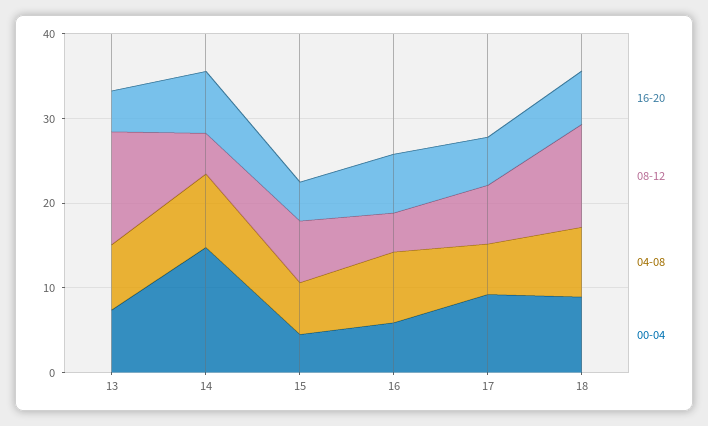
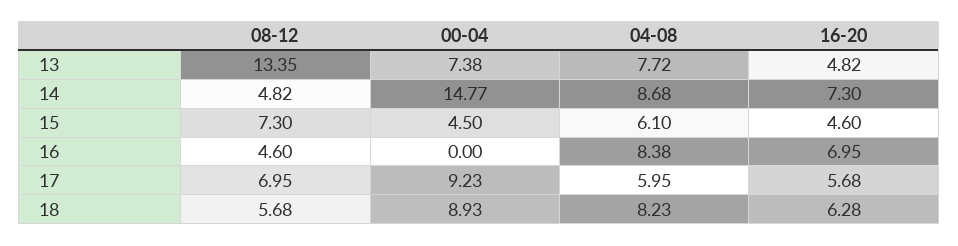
  {
    "16-20": {
      "13": 4.82,
      "14": 7.3,
      "15": 4.6,
      "16": 6.95,
      "17": 5.68,
      "18": 6.28
    },
    "08-12": {
      "13": 13.35,
      "14": 4.82,
      "15": 7.3,
      "16": 4.6,
      "17": 6.95,
-     "18": 12
+     "18": 5.68
    },
    "04-08": {
      "13": 7.72,
      "14": 8.68,
      "15": 6.1,
      "16": 8.38,
      "17": 5.95,
      "18": 8.23
    },
    "00-04": {
      "13": 7.38,
      "14": 14.77,
      "15": 4.5,
-     "16": 6,
+     "16": 0,
      "17": 9.23,
      "18": 8.93
    }
  }

